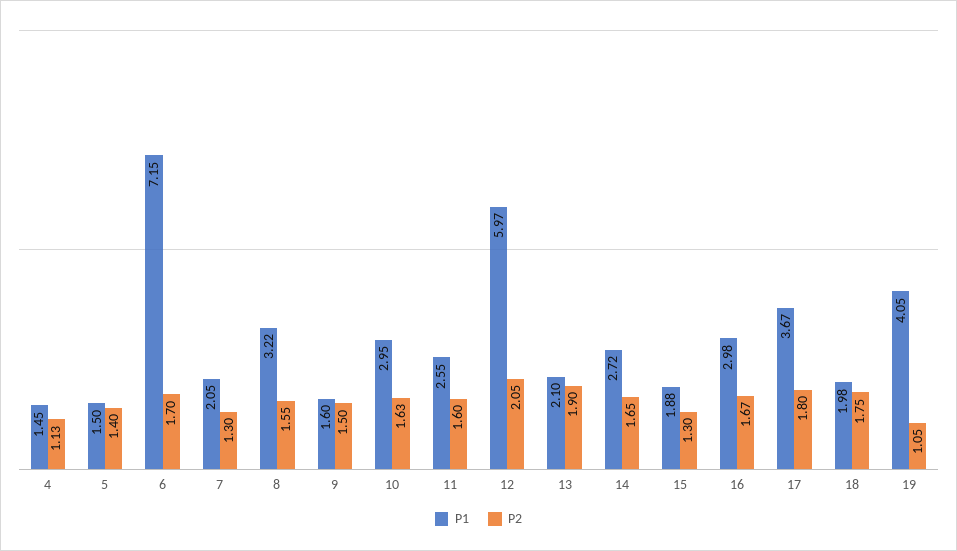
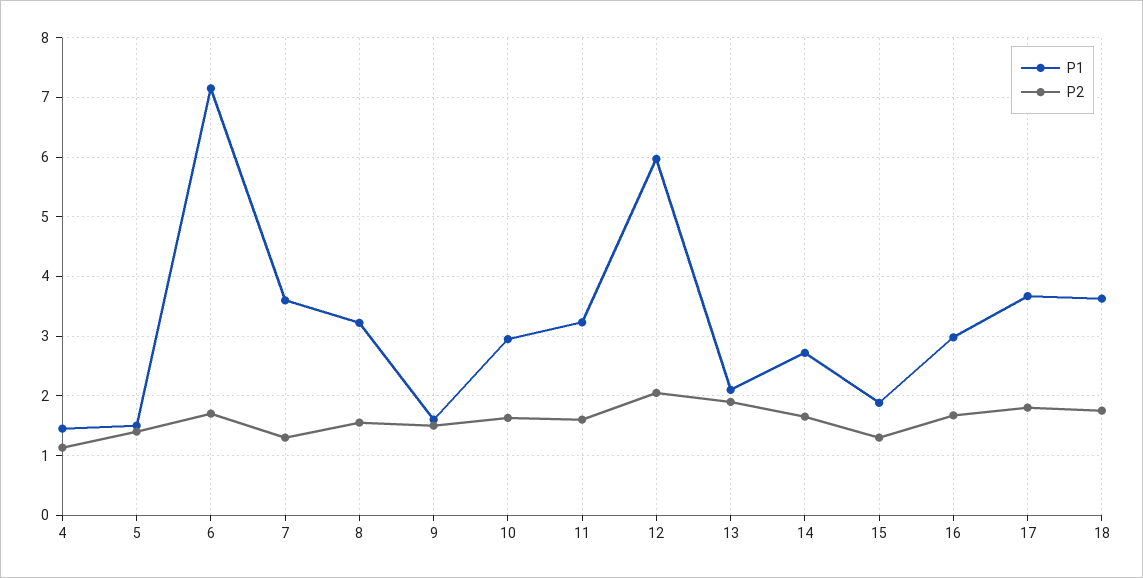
  {
    "P1": {
      "4": 1.45,
      "5": 1.5,
      "6": 7.15,
-     "7": 2.05,
+     "7": 3.6,
      "8": 3.22,
      "9": 1.6,
      "10": 2.95,
-     "11": 2.55,
+     "11": 3.2,
      "12": 5.97,
      "13": 2.1,
      "14": 2.72,
      "15": 1.88,
      "16": 2.98,
      "17": 3.67,
-     "18": 1.98,
+     "18": 3.6
-     "19": 4.05
    },
    "P2": {
      "4": 1.13,
      "5": 1.4,
      "6": 1.7,
      "7": 1.3,
      "8": 1.55,
      "9": 1.5,
      "10": 1.63,
      "11": 1.6,
      "12": 2.05,
      "13": 1.9,
      "14": 1.65,
      "15": 1.3,
      "16": 1.67,
      "17": 1.8,
-     "18": 1.75,
+     "18": 1.75
-     "19": 1.05
    }
  }

